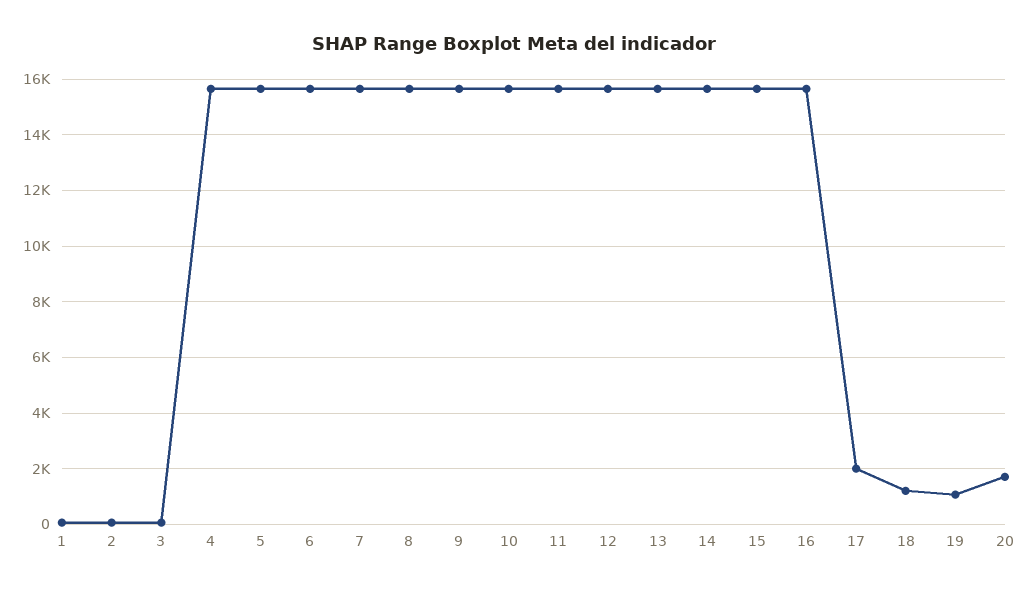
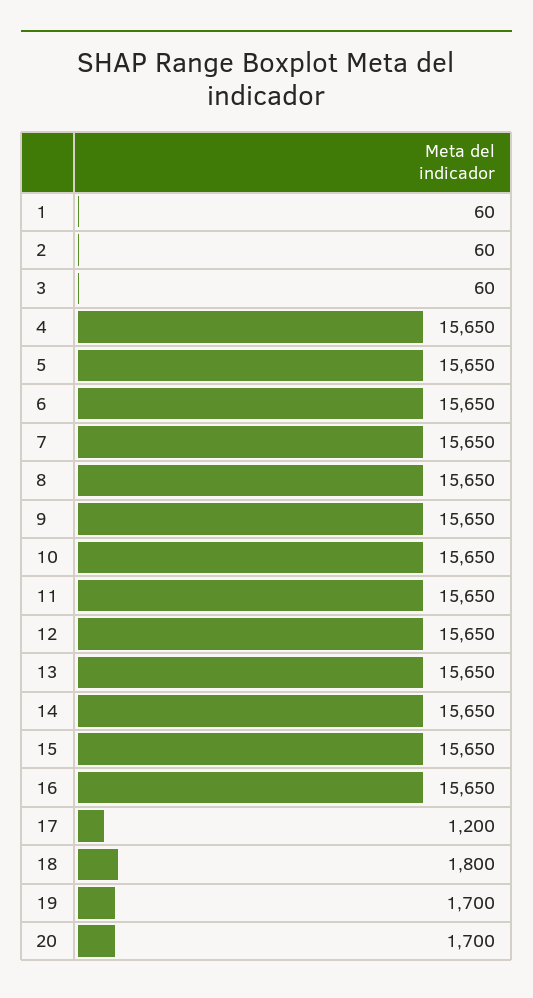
  {
    "1": 60,
    "2": 60,
    "3": 60,
    "4": 15650,
    "5": 15650,
    "6": 15650,
    "7": 15650,
    "8": 15650,
    "9": 15650,
    "10": 15650,
    "11": 15650,
    "12": 15650,
    "13": 15650,
    "14": 15650,
    "15": 15650,
    "16": 15650,
-   "17": 2000,
+   "17": 1200,
-   "18": 1250,
+   "18": 1800,
-   "19": 1000,
+   "19": 1700,
    "20": 1700
  }

